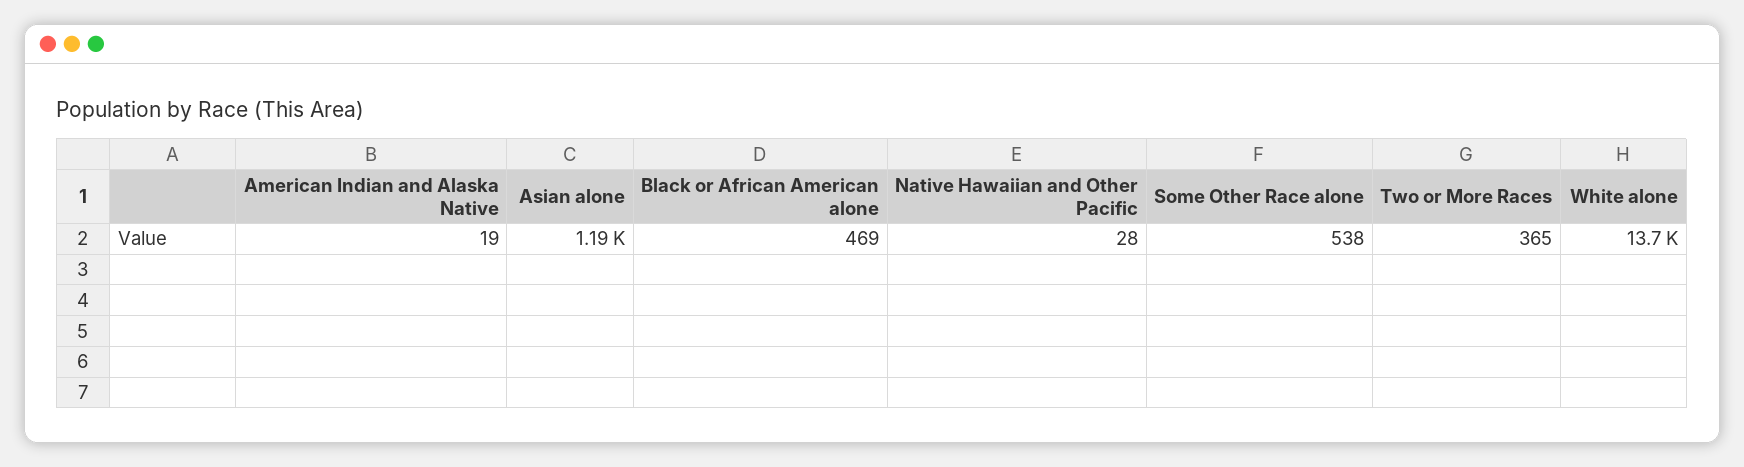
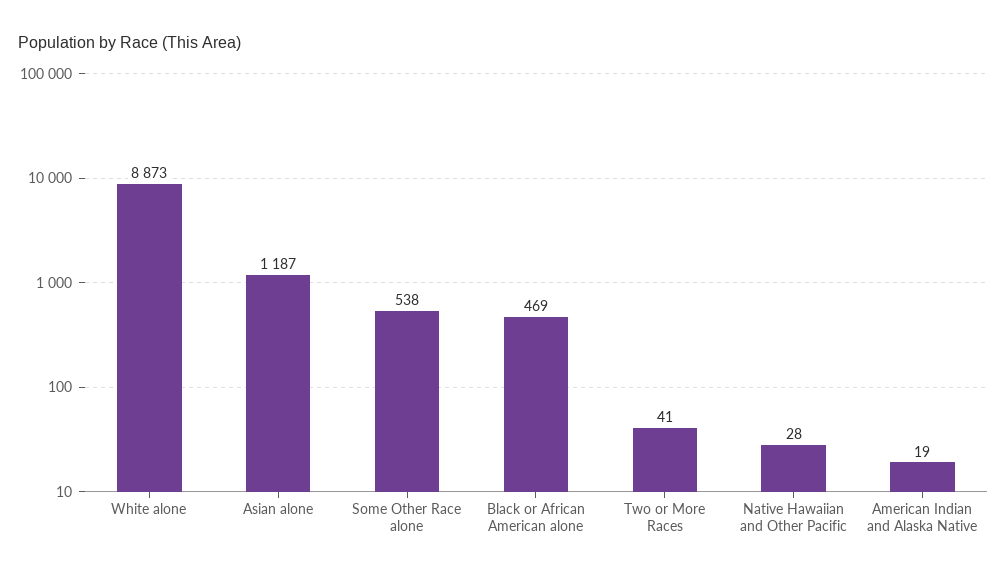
  {
    "American Indian and Alaska Native": 19,
    "Asian alone": 1187,
    "Black or African American alone": 469,
    "Native Hawaiian and Other Pacific": 28,
    "Some Other Race alone": 538,
-   "Two or More Races": 365,
+   "Two or More Races": 41,
-   "White alone": 13700
+   "White alone": 8873
  }

